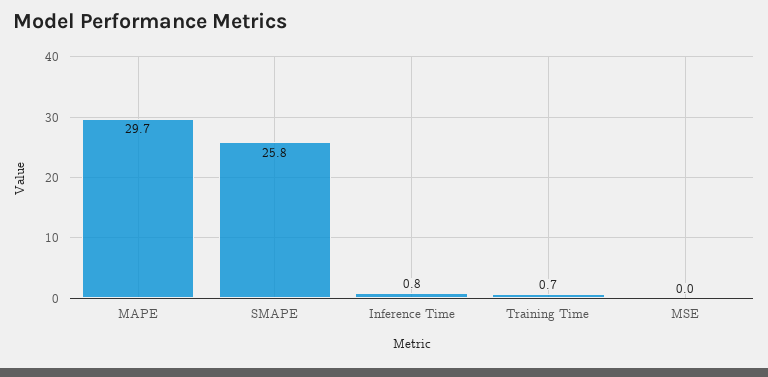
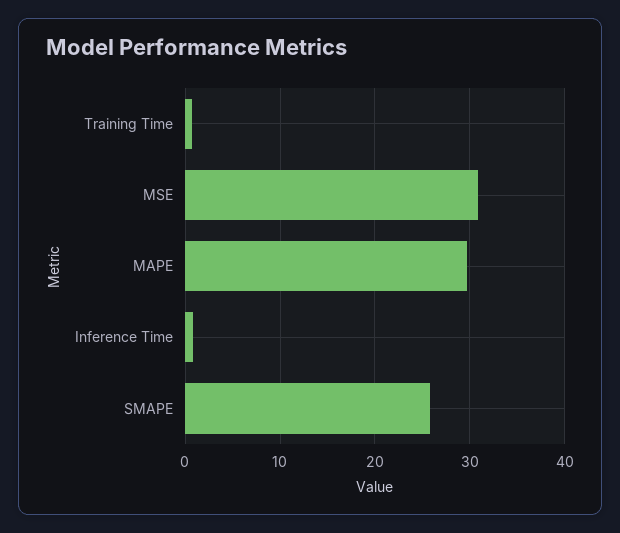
  {
    "MAPE": 29.7,
    "SMAPE": 25.8,
    "Inference Time": 0.8,
    "Training Time": 0.7,
-   "MSE": 0
+   "MSE": 31
  }

